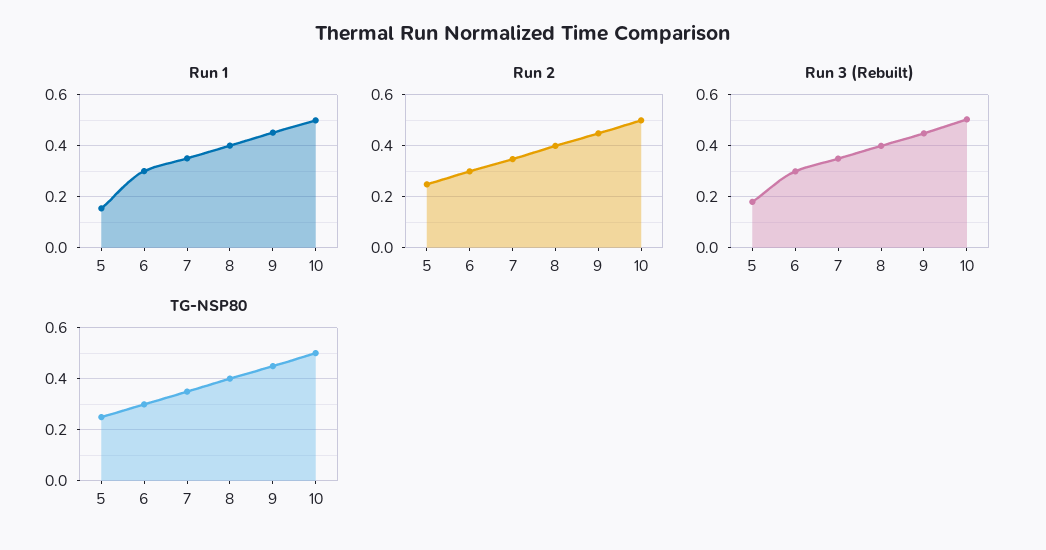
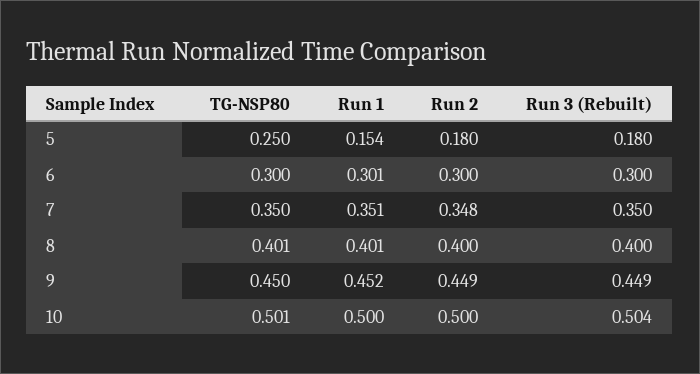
  {
    "Run 1": {
      "5": 0.154,
      "6": 0.301,
      "7": 0.351,
      "8": 0.401,
      "9": 0.452,
      "10": 0.5
    },
    "Run 2": {
-     "5": 0.25,
+     "5": 0.18,
      "6": 0.3,
      "7": 0.348,
      "8": 0.4,
      "9": 0.449,
      "10": 0.5
    },
    "Run 3 (Rebuilt)": {
      "5": 0.18,
      "6": 0.3,
      "7": 0.35,
      "8": 0.4,
      "9": 0.449,
      "10": 0.504
    },
    "TG-NSP80": {
      "5": 0.25,
      "6": 0.3,
      "7": 0.35,
      "8": 0.401,
      "9": 0.45,
      "10": 0.501
    }
  }

